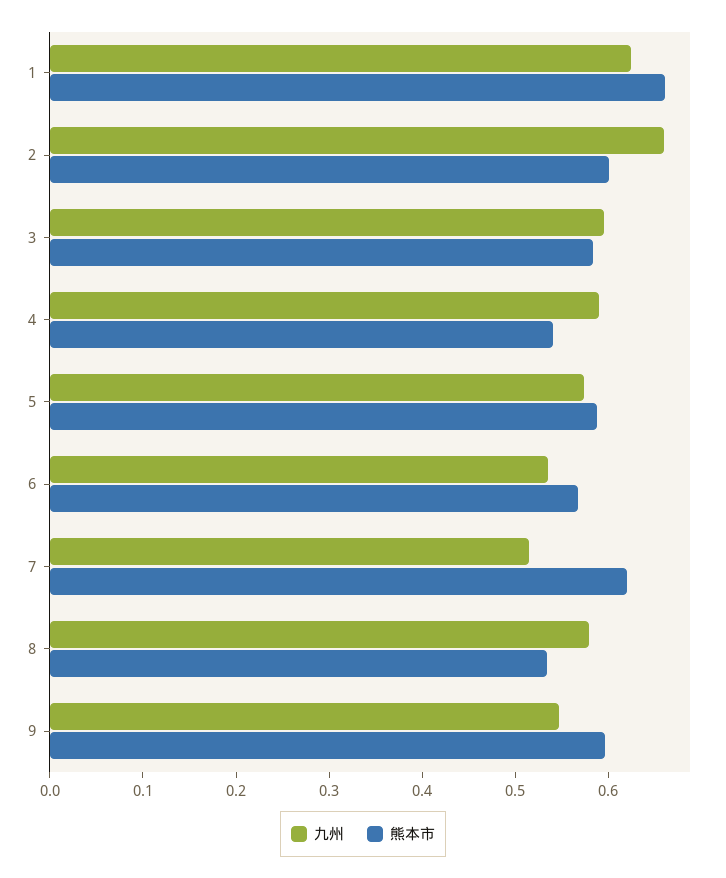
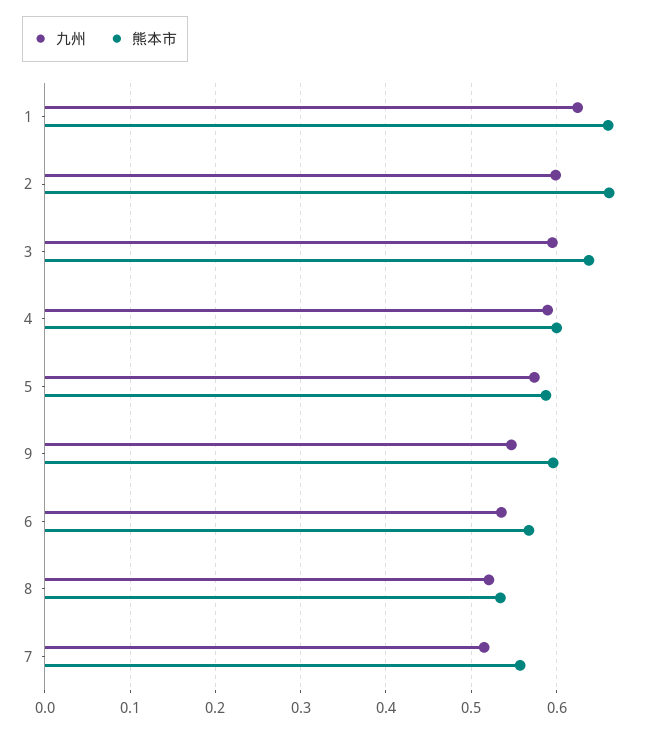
  {
    "九州": {
      "1": 0.62,
-     "2": 0.66,
+     "2": 0.6,
      "3": 0.6,
      "4": 0.59,
      "5": 0.57,
      "6": 0.54,
      "7": 0.52,
-     "8": 0.58,
+     "8": 0.52,
      "9": 0.55
    },
    "熊本市": {
      "1": 0.66,
-     "2": 0.6,
+     "2": 0.66,
-     "3": 0.58,
+     "3": 0.64,
-     "4": 0.54,
+     "4": 0.6,
      "5": 0.59,
      "6": 0.57,
-     "7": 0.62,
+     "7": 0.56,
      "8": 0.53,
      "9": 0.6
    }
  }

